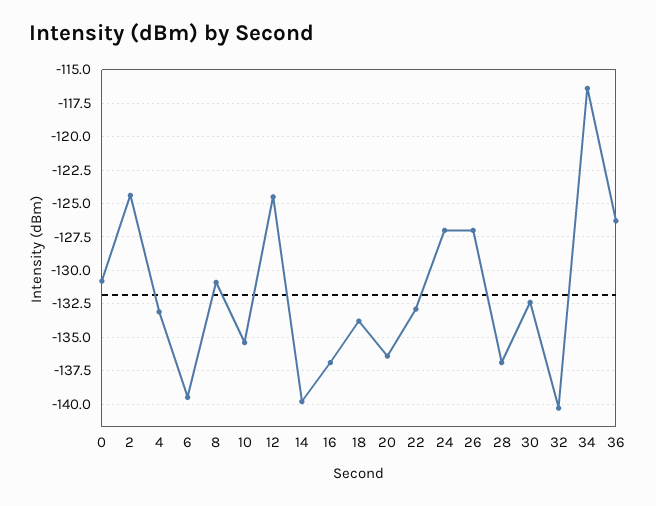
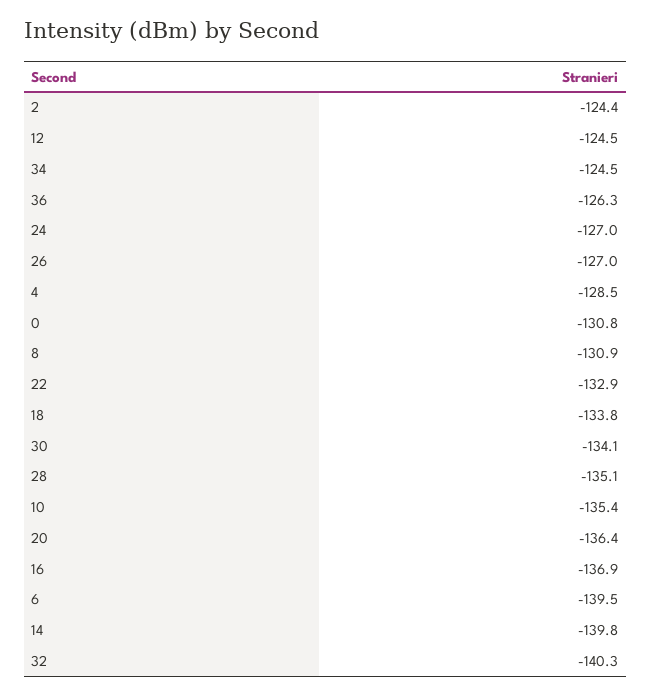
  {
    "0": -130.8,
    "2": -124.4,
-   "4": -133,
+   "4": -128.5,
    "6": -139.5,
    "8": -130.9,
    "10": -135.4,
    "12": -124.5,
    "14": -139.8,
    "16": -136.9,
    "18": -133.8,
    "20": -136.4,
    "22": -132.9,
    "24": -127,
    "26": -127,
-   "28": -137,
+   "28": -135.1,
-   "30": -132.5,
+   "30": -134.1,
    "32": -140.3,
-   "34": -116.5,
+   "34": -124.5,
    "36": -126.3
  }

